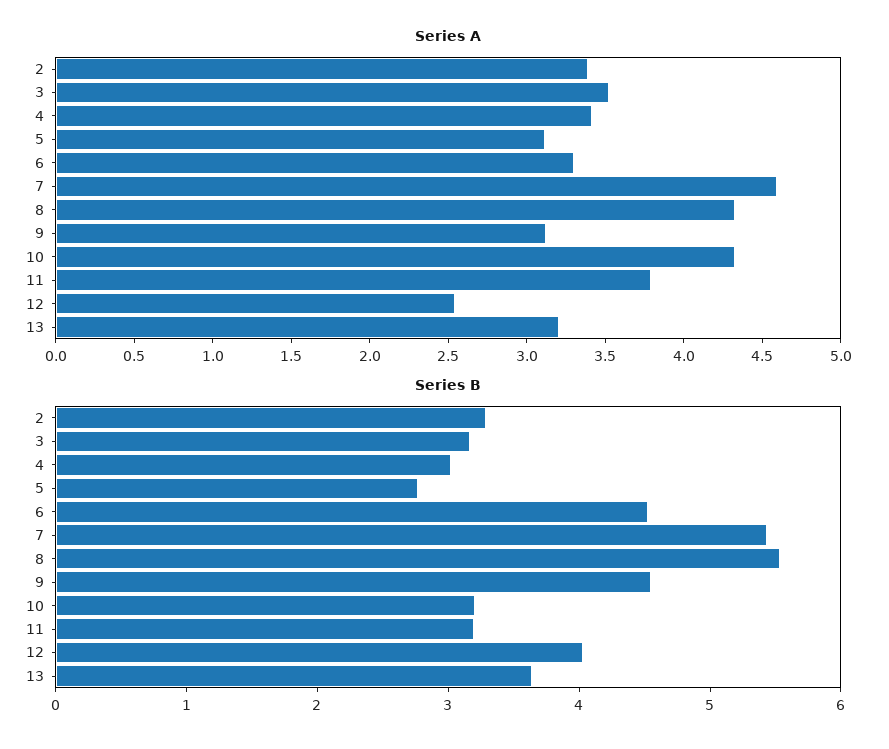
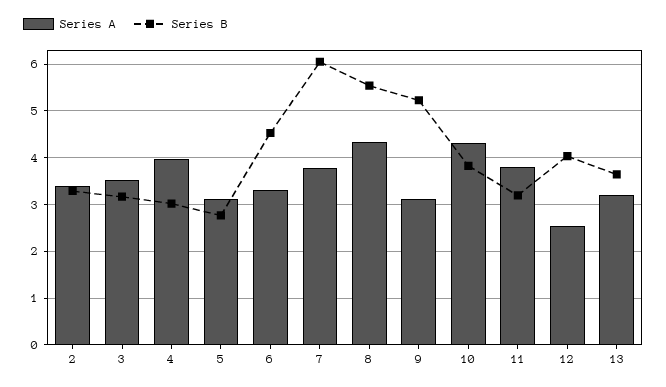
  {
    "Series A": {
      "2": 3.4,
      "3": 3.5,
-     "4": 3.4,
+     "4": 4,
      "5": 3.1,
      "6": 3.3,
-     "7": 4.6,
+     "7": 3.8,
      "8": 4.3,
      "9": 3.1,
      "10": 4.3,
      "11": 3.8,
      "12": 2.5,
      "13": 3.2
    },
    "Series B": {
      "2": 3.2,
      "3": 3.2,
      "4": 3,
      "5": 2.8,
      "6": 4.6,
-     "7": 5.4,
+     "7": 6,
      "8": 5.6,
-     "9": 4.6,
+     "9": 5.2,
-     "10": 3.2,
+     "10": 3.8,
      "11": 3.2,
      "12": 4,
      "13": 3.6
    }
  }

